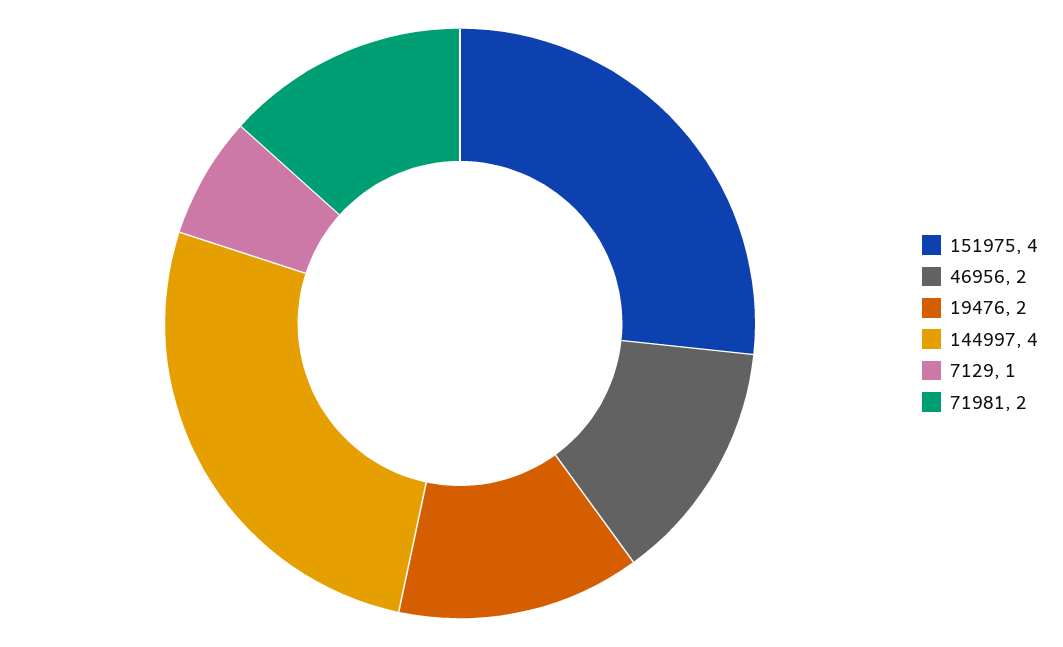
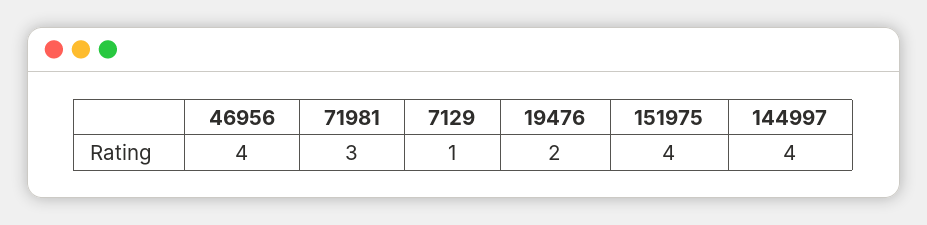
  {
    "151975": 4,
-   "46956": 2,
+   "46956": 4,
    "19476": 2,
    "144997": 4,
    "7129": 1,
-   "71981": 2
+   "71981": 3
  }

